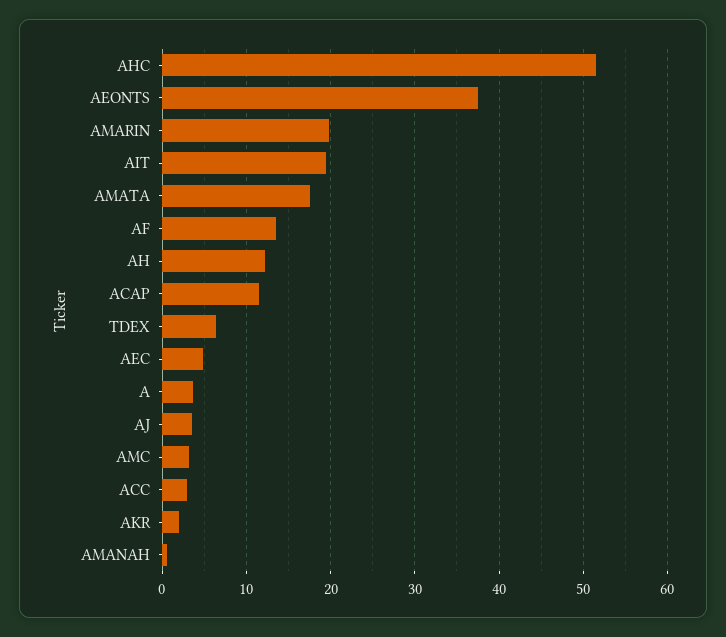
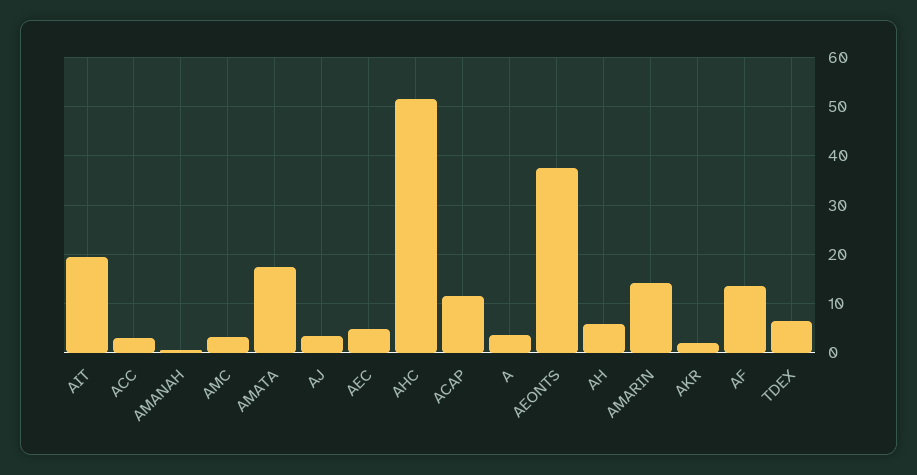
  {
    "AHC": 52,
    "AEONTS": 38,
-   "AMARIN": 20,
+   "AMARIN": 14,
    "AIT": 20,
    "AMATA": 18,
    "AF": 14,
-   "AH": 12,
+   "AH": 6,
    "ACAP": 12,
    "TDEX": 6,
    "AEC": 5,
    "A": 4,
    "AJ": 3,
    "AMC": 3,
    "ACC": 3,
    "AKR": 2,
    "AMANAH": 1
  }

